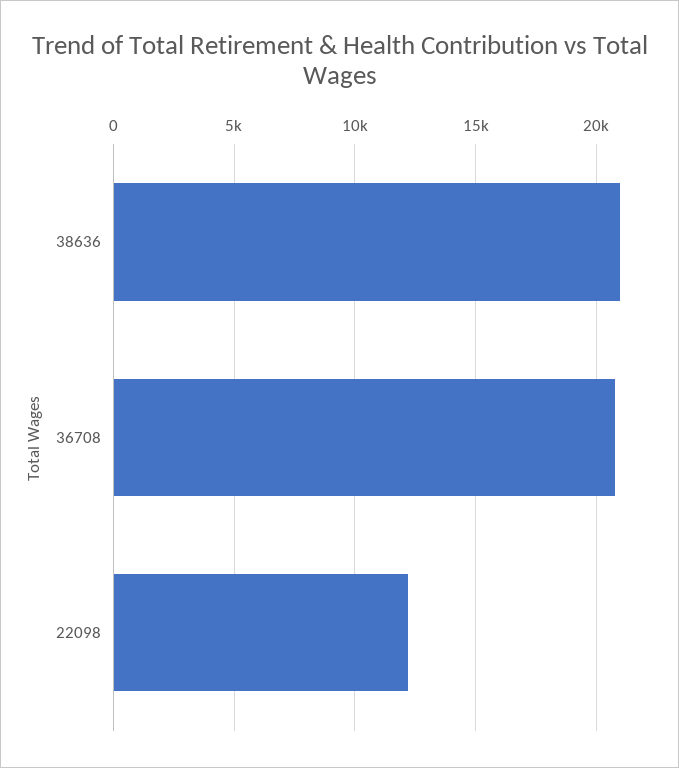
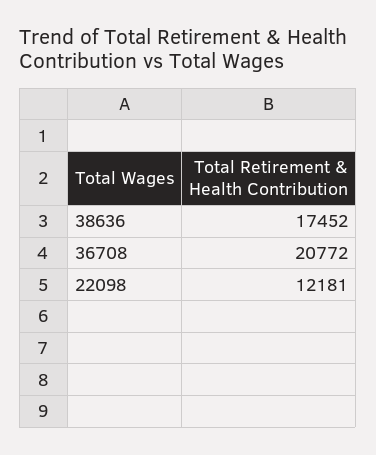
  {
-   "38636": 21000,
+   "38636": 17452,
    "36708": 20772,
    "22098": 12181
  }

